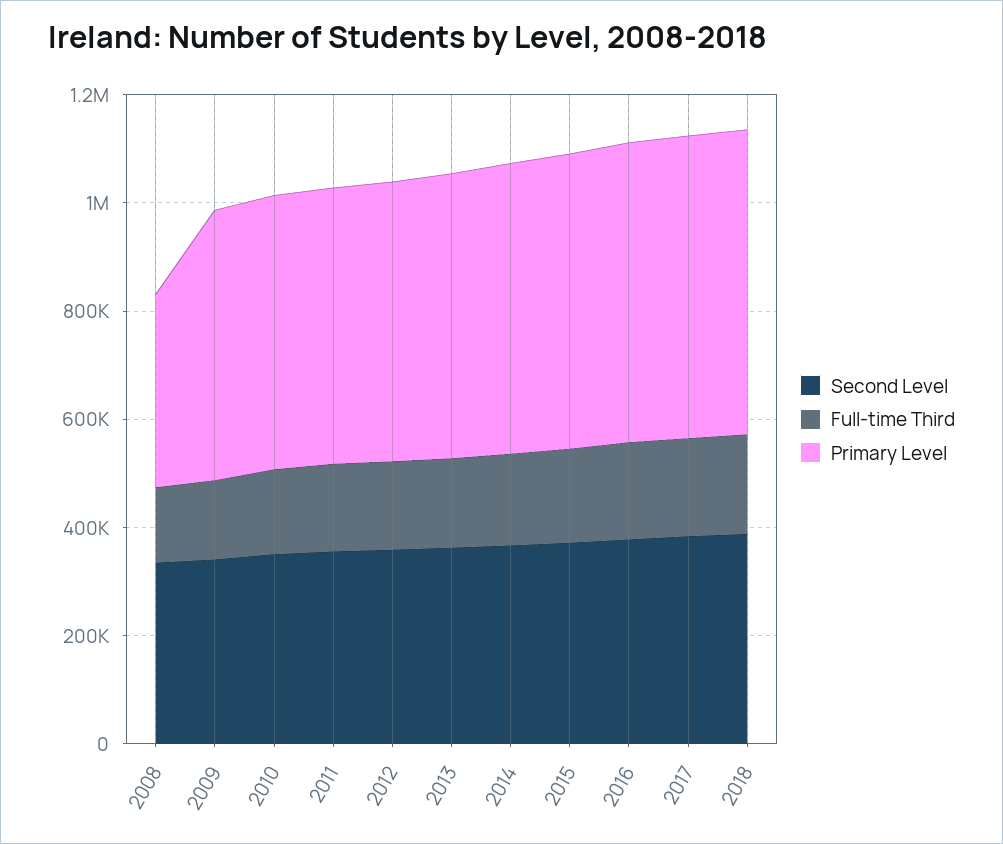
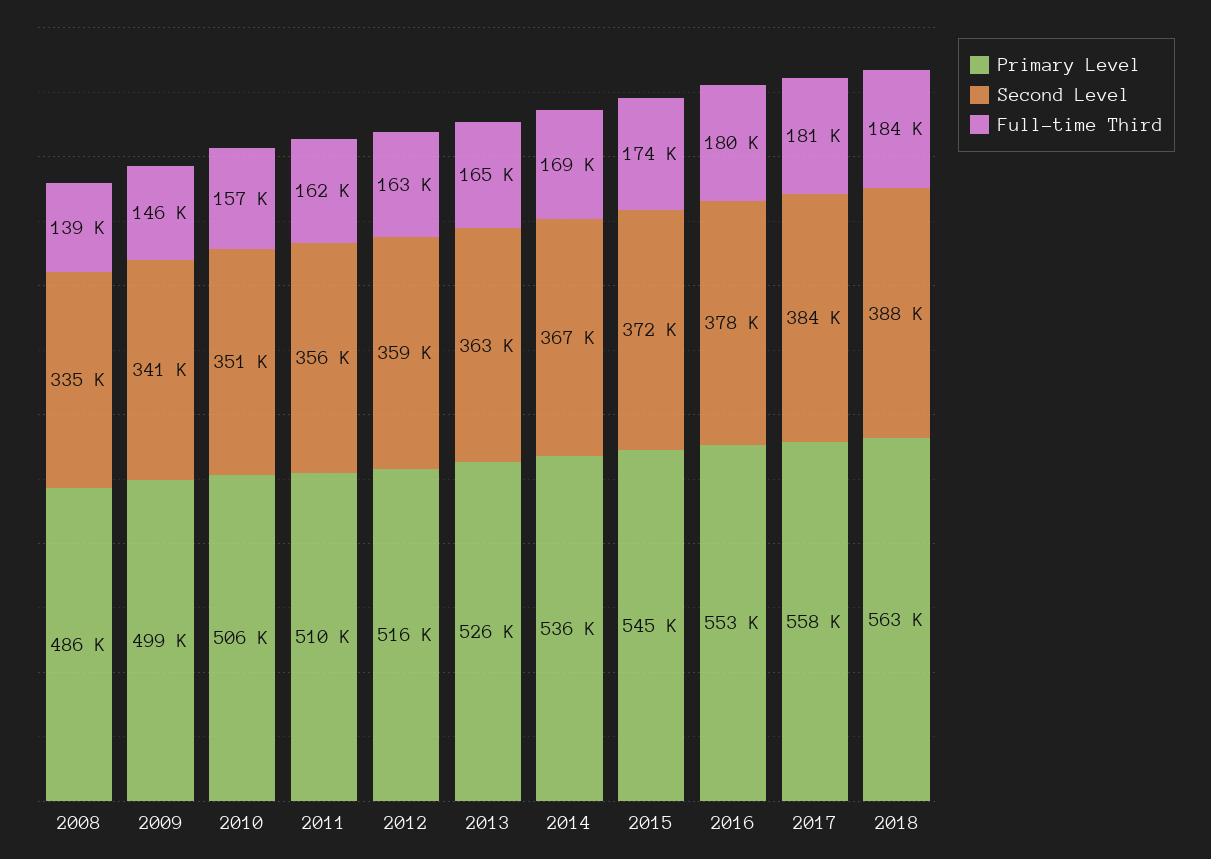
  {
    "Second Level": {
      "2008": 335000,
      "2009": 341000,
      "2010": 351000,
      "2011": 356000,
      "2012": 359000,
      "2013": 363000,
      "2014": 367000,
      "2015": 372000,
      "2016": 378000,
      "2017": 384000,
      "2018": 388000
    },
    "Full-time Third": {
      "2008": 139000,
      "2009": 146000,
      "2010": 157000,
      "2011": 162000,
      "2012": 163000,
      "2013": 165000,
      "2014": 169000,
      "2015": 174000,
      "2016": 180000,
      "2017": 181000,
      "2018": 184000
    },
    "Primary Level": {
-     "2008": 350000,
+     "2008": 486000,
      "2009": 499000,
      "2010": 506000,
      "2011": 510000,
      "2012": 516000,
      "2013": 526000,
      "2014": 536000,
      "2015": 545000,
      "2016": 553000,
      "2017": 558000,
      "2018": 563000
    }
  }

